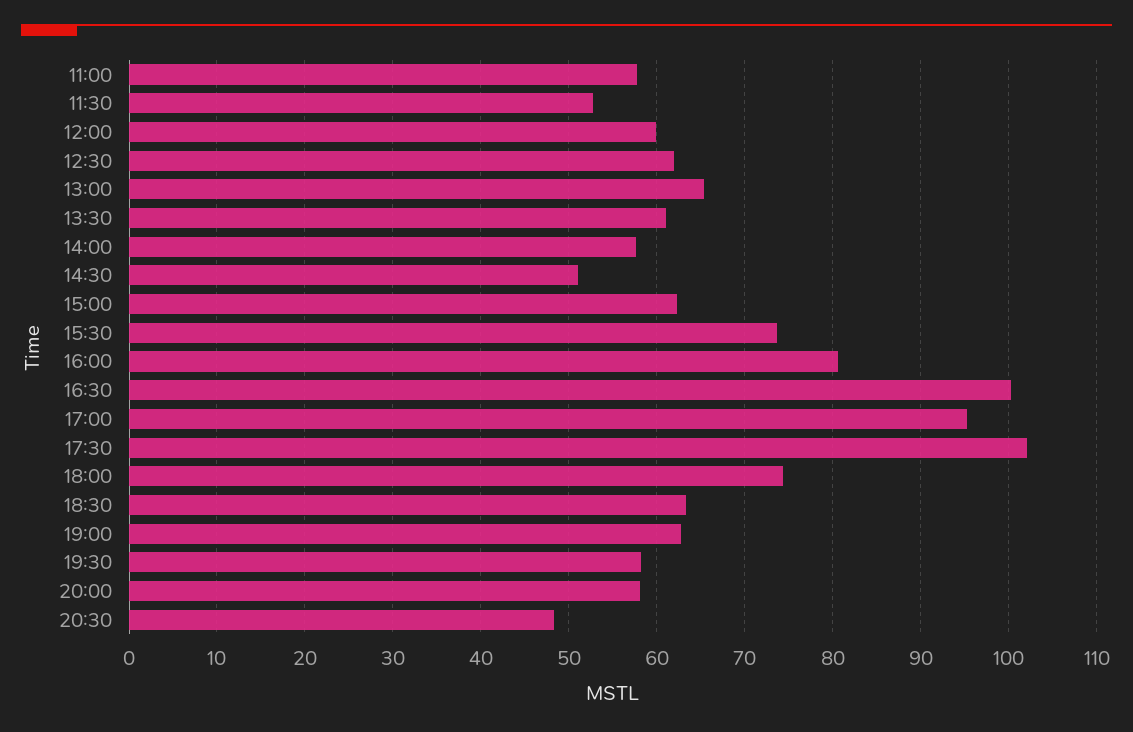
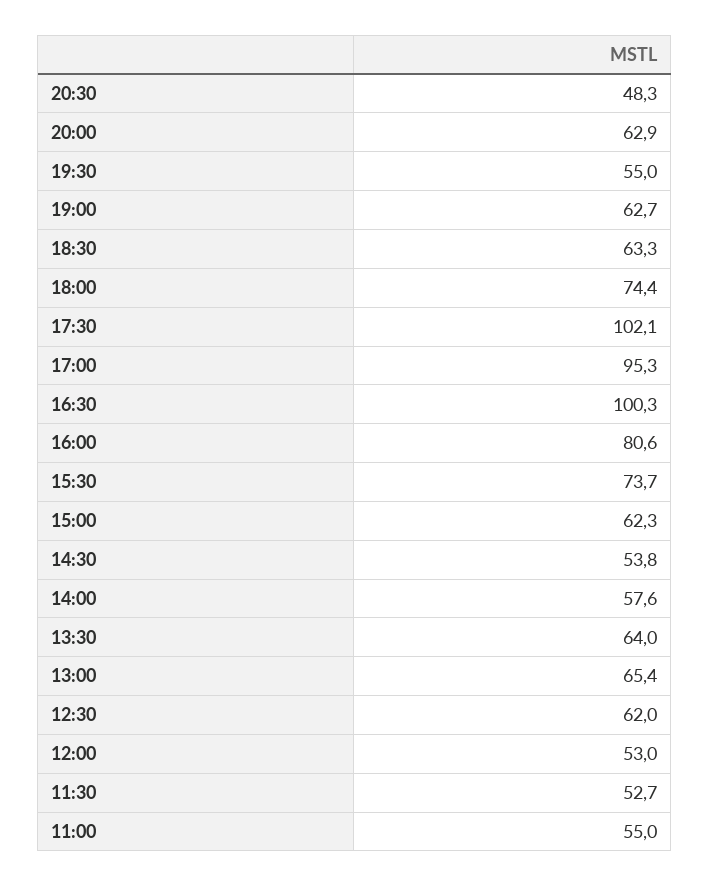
  {
-   "11:00": 58,
+   "11:00": 55,
    "11:30": 52.7,
-   "12:00": 60,
+   "12:00": 53,
    "12:30": 62,
    "13:00": 65.4,
-   "13:30": 61,
+   "13:30": 64,
    "14:00": 57.6,
-   "14:30": 51,
+   "14:30": 53.8,
    "15:00": 62.3,
    "15:30": 73.7,
    "16:00": 80.6,
    "16:30": 100.3,
    "17:00": 95.3,
    "17:30": 102.1,
    "18:00": 74.4,
    "18:30": 63.3,
    "19:00": 62.7,
-   "19:30": 58,
+   "19:30": 55,
-   "20:00": 58,
+   "20:00": 62.9,
    "20:30": 48.3
  }

